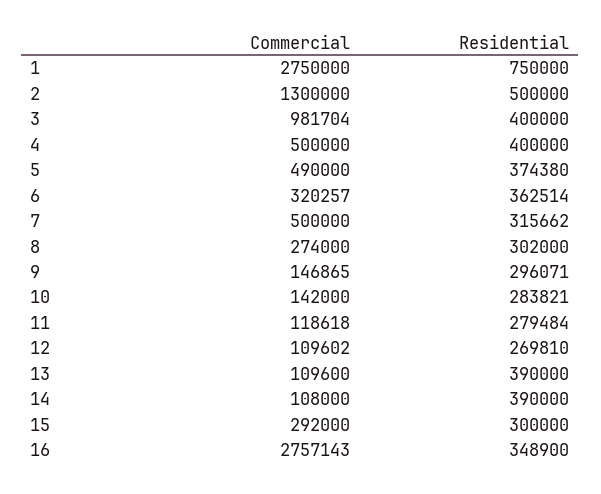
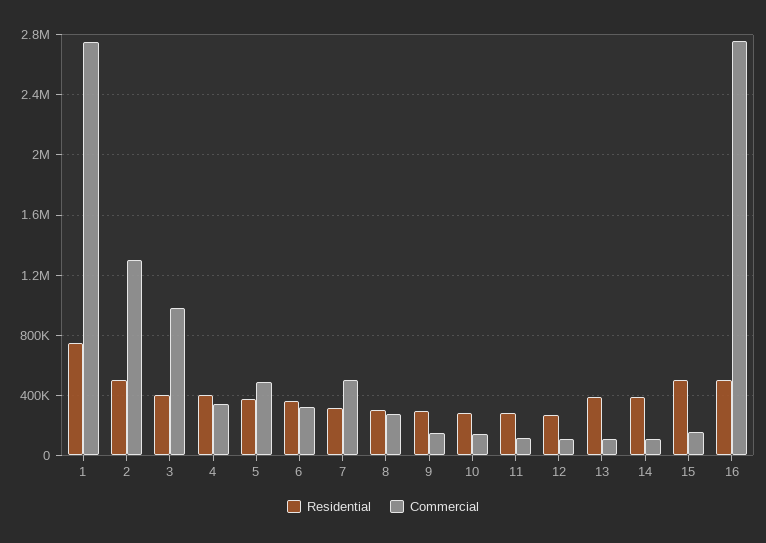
  {
    "Commercial": {
      "1": 2750000,
      "2": 1300000,
      "3": 981704,
-     "4": 500000,
+     "4": 350000,
      "5": 490000,
      "6": 320257,
      "7": 500000,
      "8": 274000,
      "9": 146865,
      "10": 142000,
      "11": 118618,
      "12": 109602,
      "13": 109600,
      "14": 108000,
-     "15": 292000,
+     "15": 150000,
      "16": 2757143
    },
    "Residential": {
      "1": 750000,
      "2": 500000,
      "3": 400000,
      "4": 400000,
      "5": 374380,
      "6": 362514,
      "7": 315662,
      "8": 302000,
      "9": 296071,
      "10": 283821,
      "11": 279484,
      "12": 269810,
      "13": 390000,
      "14": 390000,
-     "15": 300000,
+     "15": 500000,
-     "16": 348900
+     "16": 500000
    }
  }

